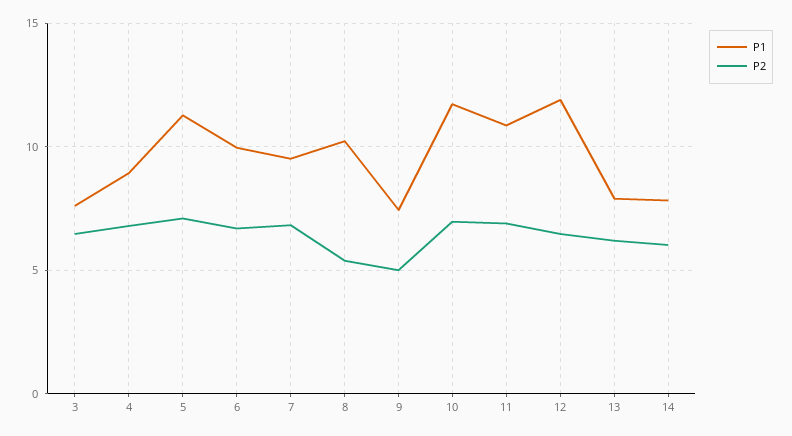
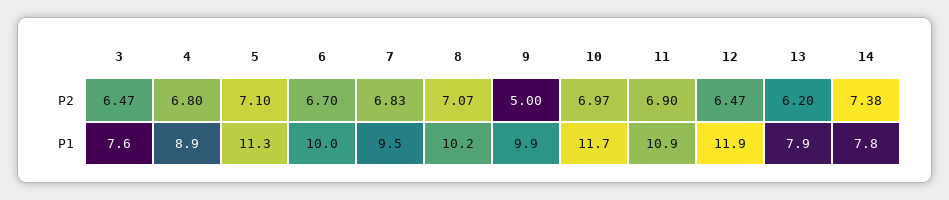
  {
    "P1": {
      "3": 7.6,
      "4": 8.9,
      "5": 11.3,
      "6": 10,
      "7": 9.5,
      "8": 10.2,
-     "9": 7.5,
+     "9": 9.9,
      "10": 11.7,
      "11": 10.9,
      "12": 11.9,
      "13": 7.9,
      "14": 7.8
    },
    "P2": {
      "3": 6.47,
      "4": 6.8,
      "5": 7.1,
      "6": 6.7,
      "7": 6.83,
-     "8": 5.5,
+     "8": 7.07,
      "9": 5,
      "10": 6.97,
      "11": 6.9,
      "12": 6.47,
      "13": 6.2,
-     "14": 6
+     "14": 7.38
    }
  }

